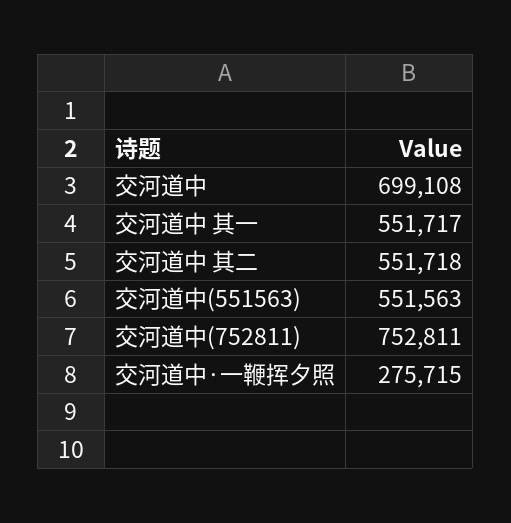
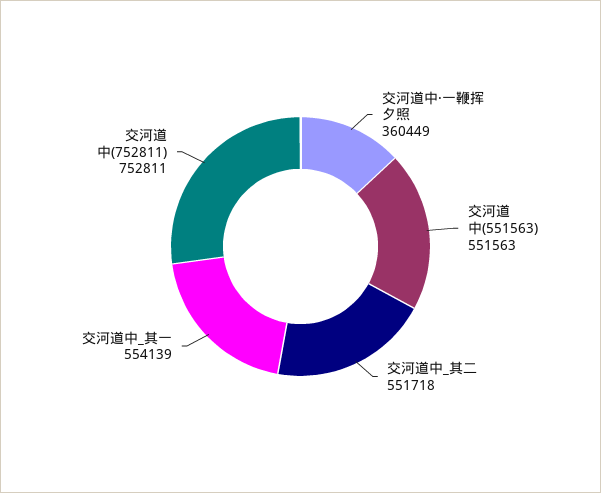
  {
-   "交河道中": 699108,
-   "交河道中 其一": 551717,
+   "交河道中 其一": 554139,
    "交河道中 其二": 551718,
    "交河道中(551563)": 551563,
    "交河道中(752811)": 752811,
-   "交河道中·一鞭挥夕照": 275715
+   "交河道中·一鞭挥夕照": 360449
  }

